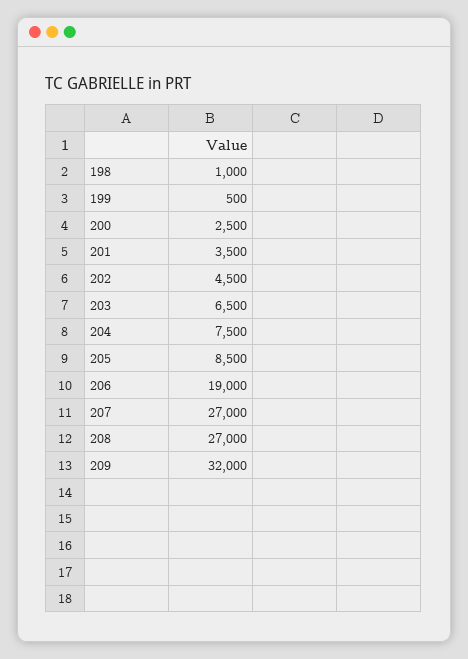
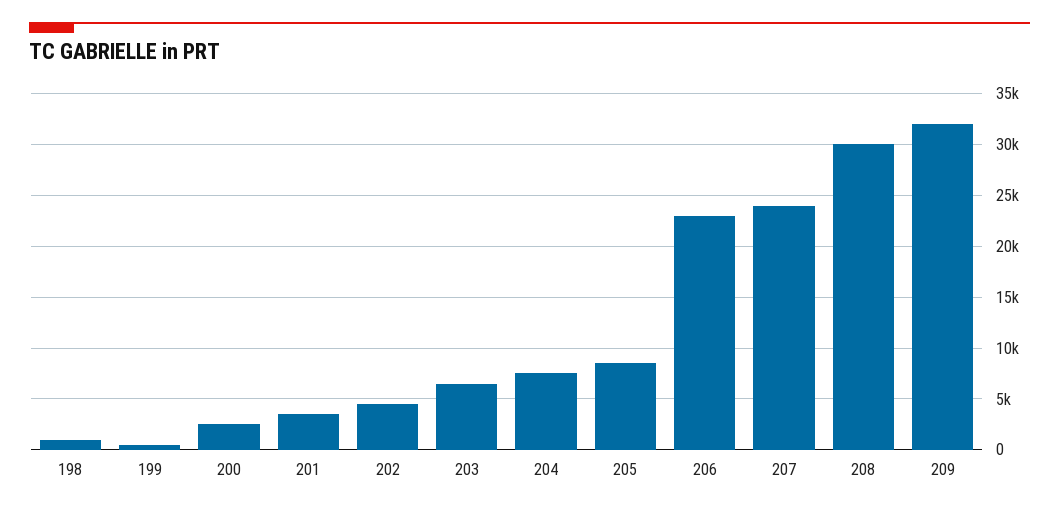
  {
    "198": 1000,
    "199": 500,
    "200": 2500,
    "201": 3500,
    "202": 4500,
    "203": 6500,
    "204": 7500,
    "205": 8500,
-   "206": 19000,
+   "206": 23000,
-   "207": 27000,
+   "207": 24000,
-   "208": 27000,
+   "208": 30000,
    "209": 32000
  }

